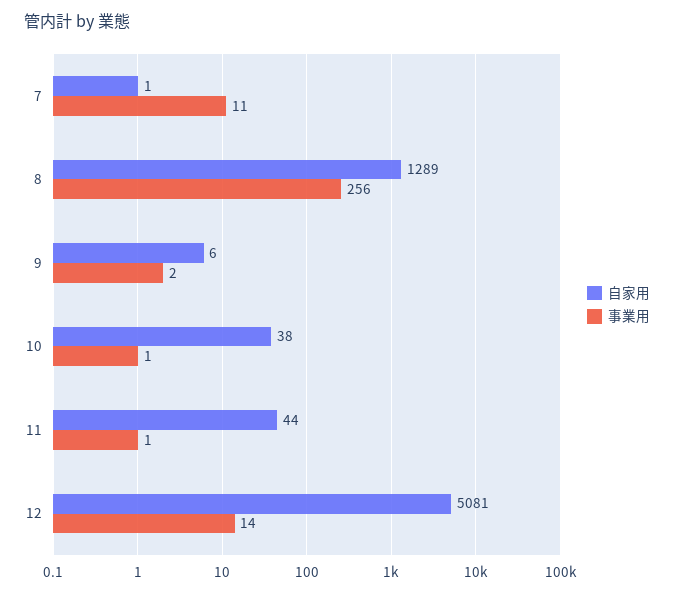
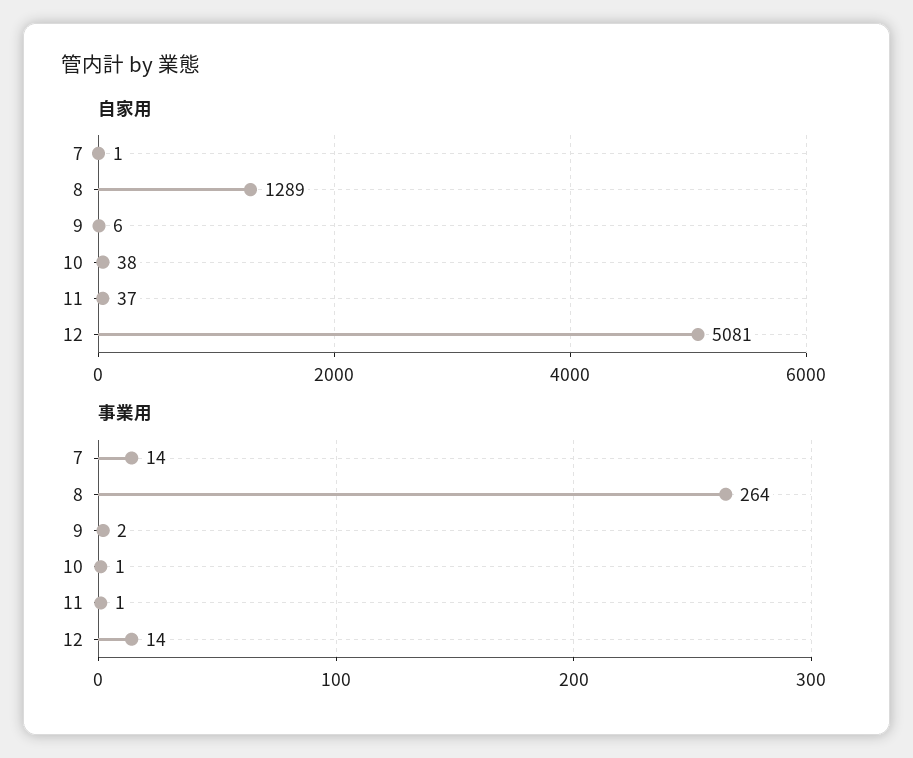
  {
    "自家用": {
      "7": 1,
      "8": 1289,
      "9": 6,
      "10": 38,
-     "11": 44,
+     "11": 37,
      "12": 5081
    },
    "事業用": {
-     "7": 11,
+     "7": 14,
-     "8": 256,
+     "8": 264,
      "9": 2,
      "10": 1,
      "11": 1,
      "12": 14
    }
  }

